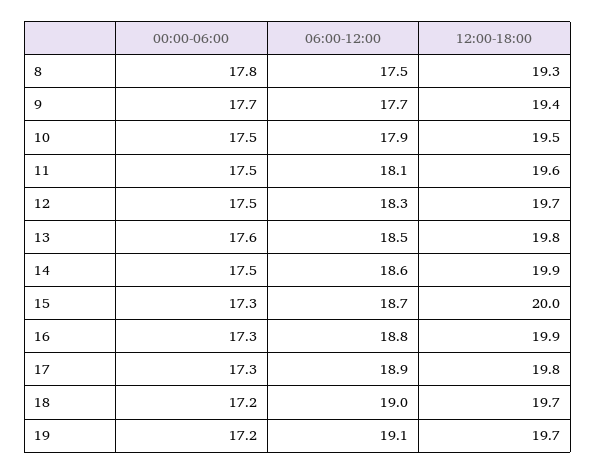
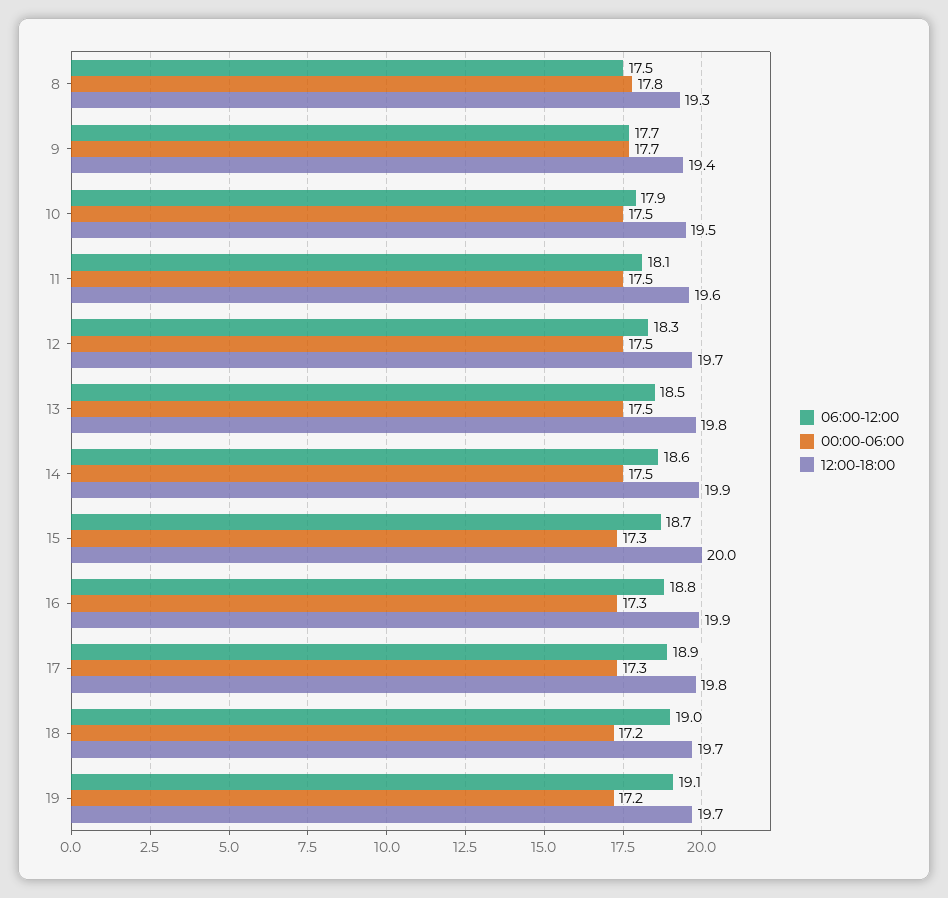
  {
    "00:00-06:00": {
      "8": 17.8,
      "9": 17.7,
      "10": 17.5,
      "11": 17.5,
      "12": 17.5,
-     "13": 17.6,
+     "13": 17.5,
      "14": 17.5,
      "15": 17.3,
      "16": 17.3,
      "17": 17.3,
      "18": 17.2,
      "19": 17.2
    },
    "06:00-12:00": {
      "8": 17.5,
      "9": 17.7,
      "10": 17.9,
      "11": 18.1,
      "12": 18.3,
      "13": 18.5,
      "14": 18.6,
      "15": 18.7,
      "16": 18.8,
      "17": 18.9,
      "18": 19,
      "19": 19.1
    },
    "12:00-18:00": {
      "8": 19.3,
      "9": 19.4,
      "10": 19.5,
      "11": 19.6,
      "12": 19.7,
      "13": 19.8,
      "14": 19.9,
      "15": 20,
      "16": 19.9,
      "17": 19.8,
      "18": 19.7,
      "19": 19.7
    }
  }

